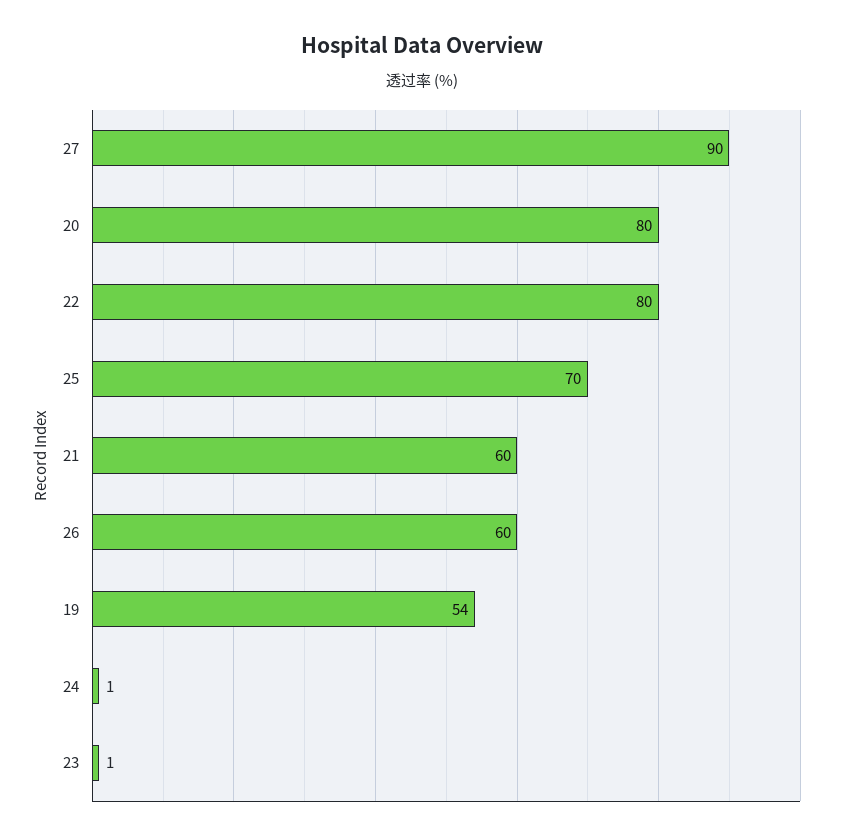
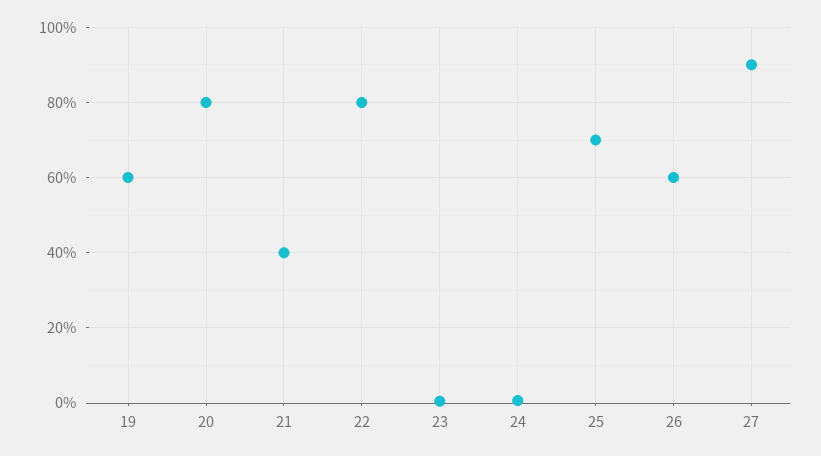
  {
    "27": 90,
    "20": 80,
    "22": 80,
    "25": 70,
-   "21": 60,
+   "21": 40,
    "26": 60,
-   "19": 54,
+   "19": 60,
    "24": 1,
    "23": 1
  }

